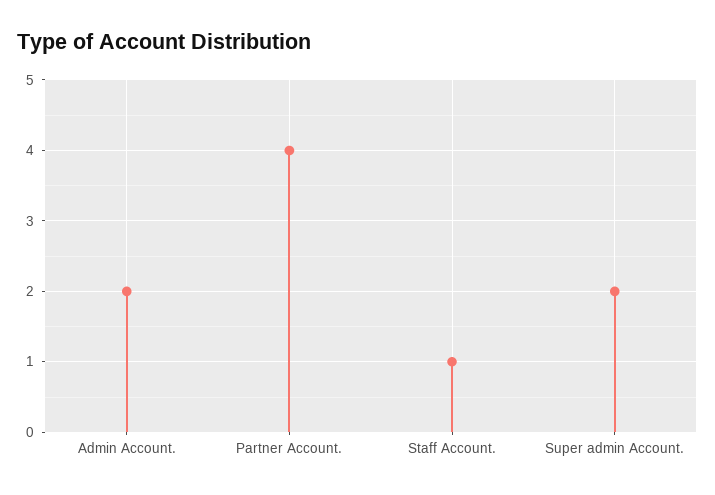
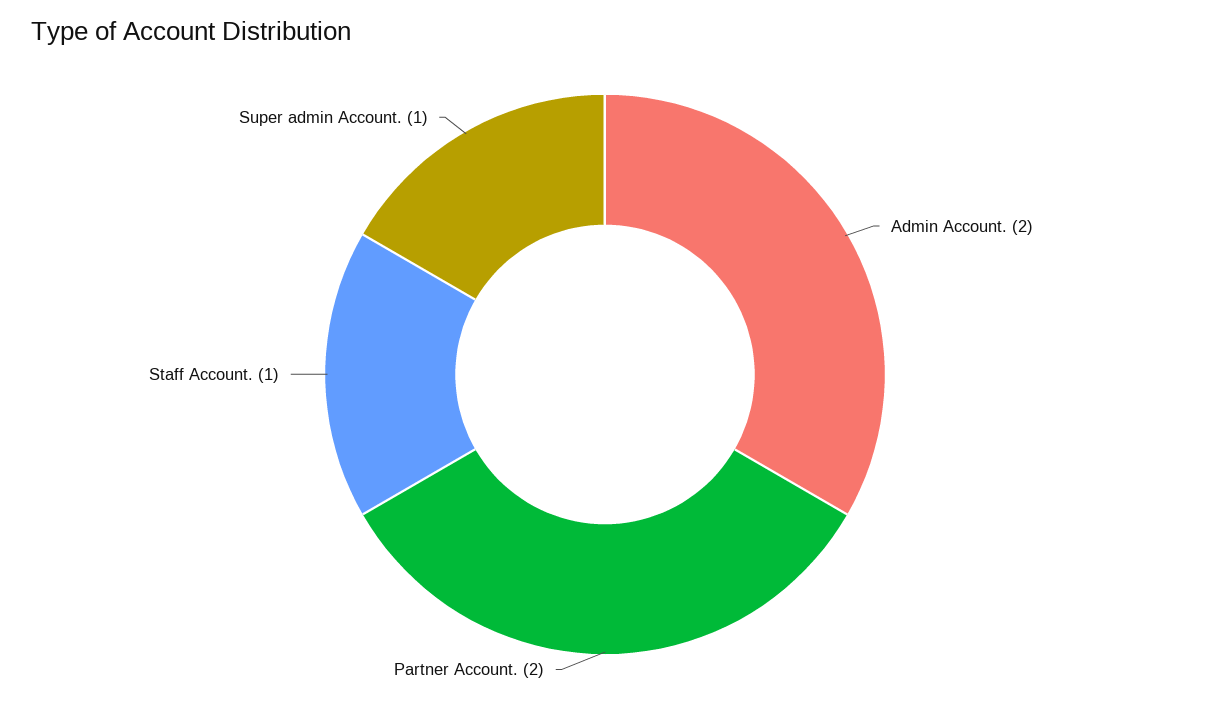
  {
    "Admin Account.": 2,
-   "Partner Account.": 4,
+   "Partner Account.": 2,
    "Staff Account.": 1,
-   "Super admin Account.": 2
+   "Super admin Account.": 1
  }

